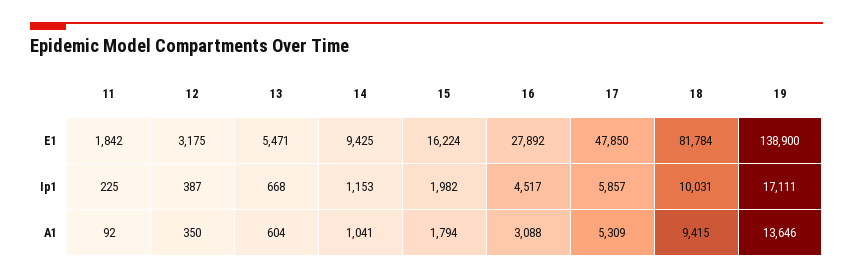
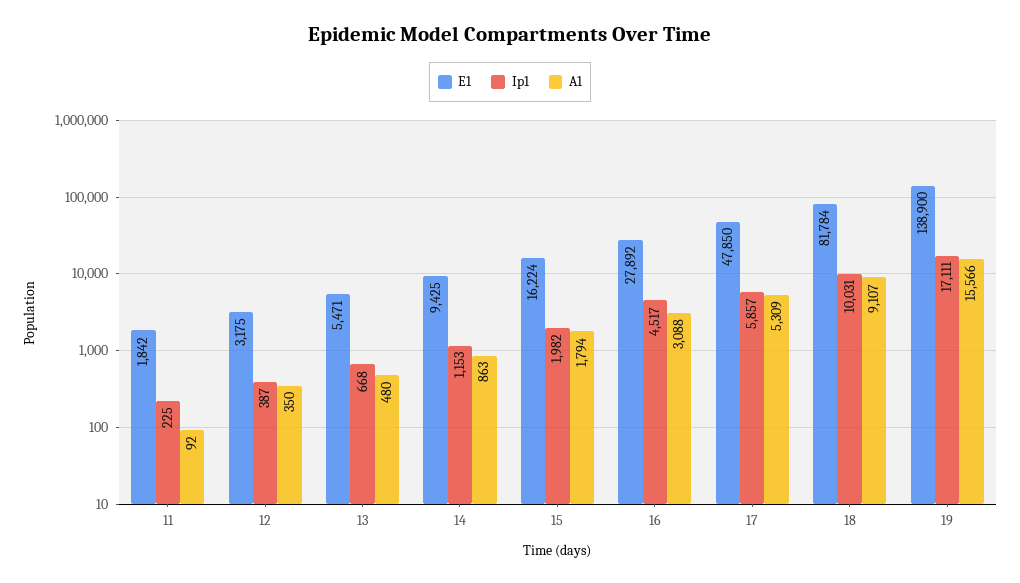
  {
    "E1": {
      "11": 1842,
      "12": 3175,
      "13": 5471,
      "14": 9425,
      "15": 16224,
      "16": 27892,
      "17": 47850,
      "18": 81784,
      "19": 138900
    },
    "Ip1": {
      "11": 225,
      "12": 387,
      "13": 668,
      "14": 1153,
      "15": 1982,
      "16": 4517,
      "17": 5857,
      "18": 10031,
      "19": 17111
    },
    "A1": {
      "11": 92,
      "12": 350,
-     "13": 604,
+     "13": 480,
-     "14": 1041,
+     "14": 863,
      "15": 1794,
      "16": 3088,
      "17": 5309,
-     "18": 9415,
+     "18": 9107,
-     "19": 13646
+     "19": 15566
    }
  }

